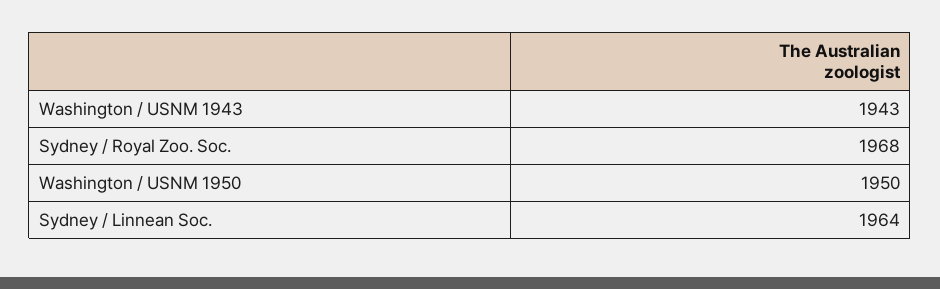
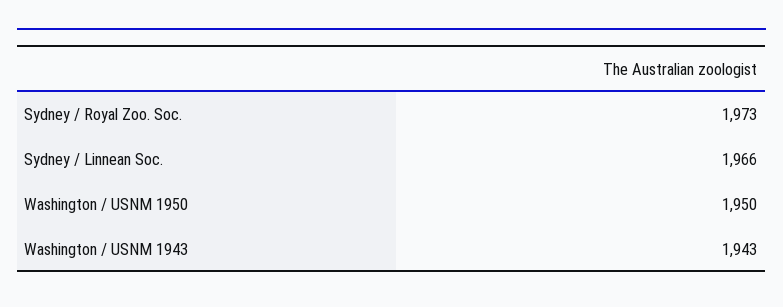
  {
    "Washington / USNM 1943": 1943,
-   "Sydney / Royal Zoo. Soc.": 1968,
+   "Sydney / Royal Zoo. Soc.": 1973,
    "Washington / USNM 1950": 1950,
-   "Sydney / Linnean Soc.": 1964
+   "Sydney / Linnean Soc.": 1966
  }

